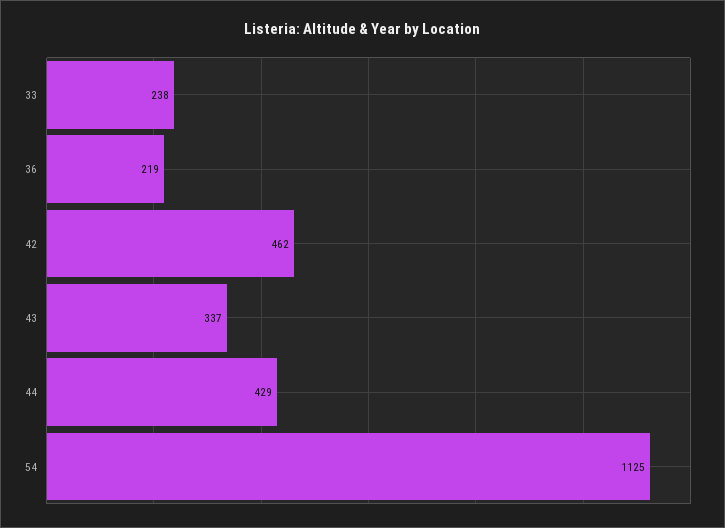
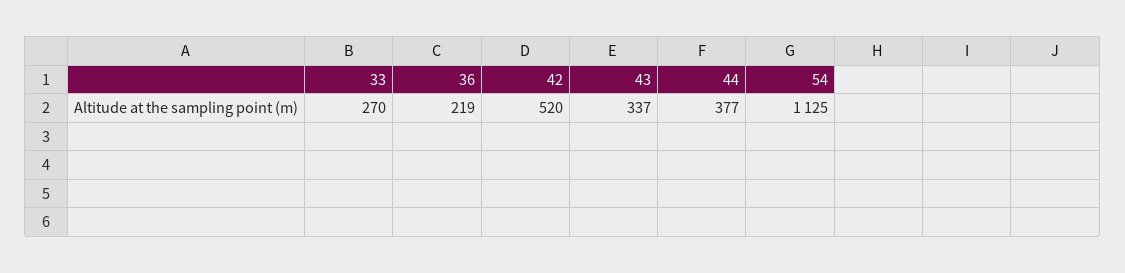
  {
-   "33": 238,
+   "33": 270,
    "36": 219,
-   "42": 462,
+   "42": 520,
    "43": 337,
-   "44": 429,
+   "44": 377,
    "54": 1125
  }

